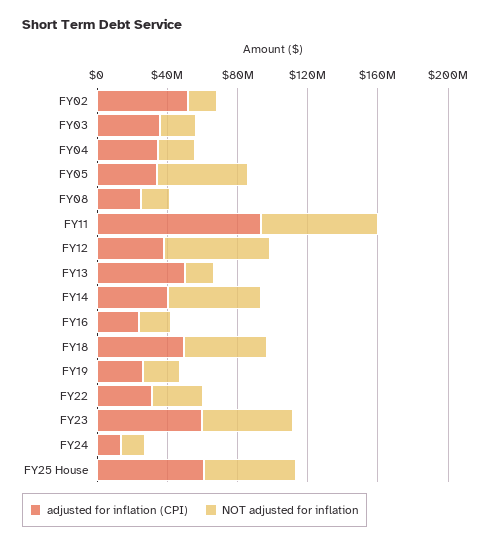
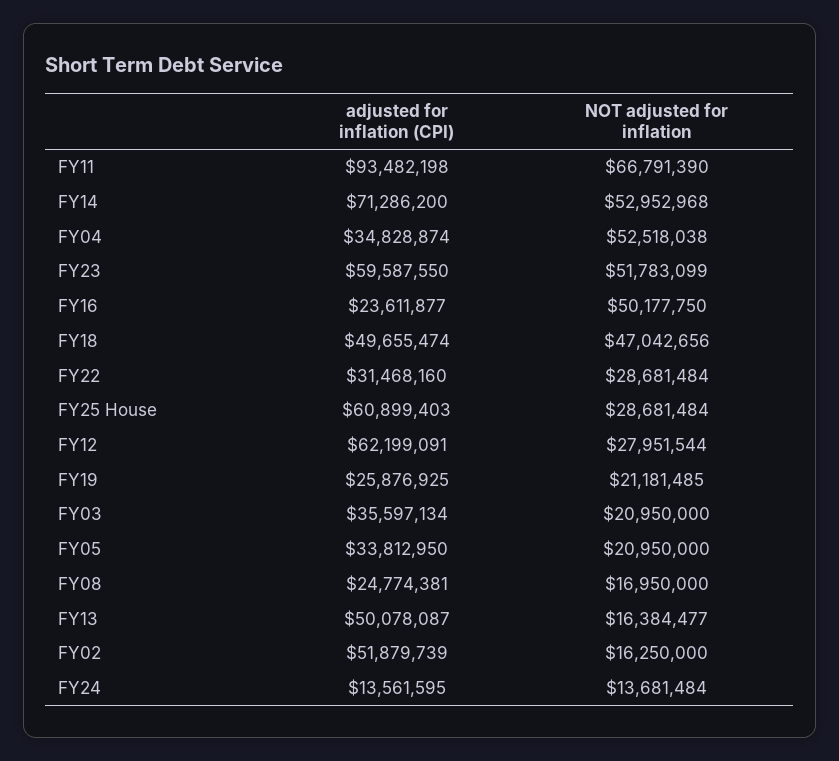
  {
    "adjusted for inflation (CPI)": {
      "FY02": 51879739,
      "FY03": 35597134,
      "FY04": 34828874,
      "FY05": 33812950,
      "FY08": 24774381,
      "FY11": 93482198,
-     "FY12": 40000000,
+     "FY12": 62199091,
      "FY13": 50078087,
-     "FY14": 40000000,
+     "FY14": 71286200,
      "FY16": 23611877,
      "FY18": 49655474,
      "FY19": 25876925,
      "FY22": 31468160,
      "FY23": 59587550,
      "FY24": 13561595,
      "FY25 House": 60899403
    },
    "NOT adjusted for inflation": {
      "FY02": 16250000,
      "FY03": 20950000,
-     "FY04": 20000000,
+     "FY04": 52518038,
-     "FY05": 50000000,
+     "FY05": 20950000,
      "FY08": 16950000,
      "FY11": 66791390,
-     "FY12": 60000000,
+     "FY12": 27951544,
      "FY13": 16384477,
      "FY14": 52952968,
-     "FY16": 20000000,
+     "FY16": 50177750,
      "FY18": 47042656,
      "FY19": 21181485,
      "FY22": 28681484,
      "FY23": 51783099,
      "FY24": 13681484,
-     "FY25 House": 50000000
+     "FY25 House": 28681484
    }
  }

